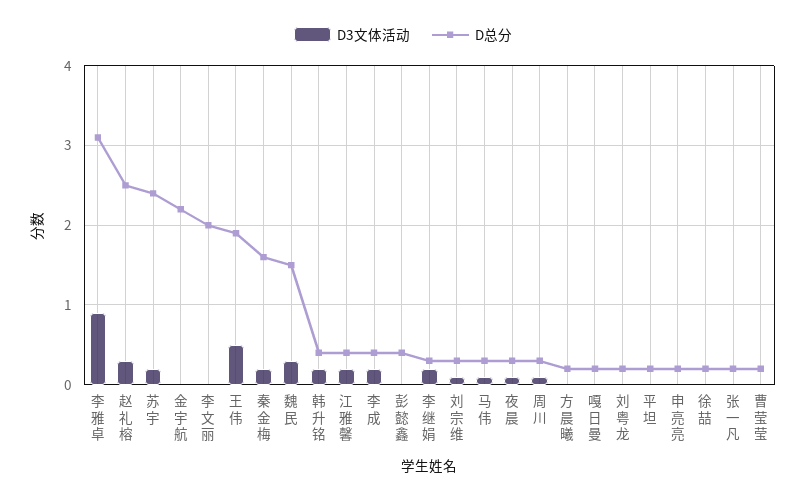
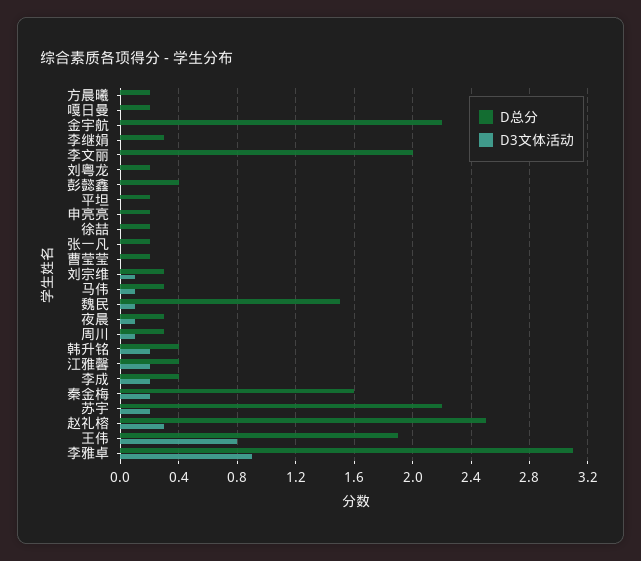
  {
    "D3文体活动": {
      "李雅卓": 0.9,
      "赵礼榕": 0.3,
      "苏宇": 0.2,
      "金宇航": 0,
      "李文丽": 0,
-     "王伟": 0.5,
+     "王伟": 0.8,
      "秦金梅": 0.2,
-     "魏民": 0.3,
+     "魏民": 0.1,
      "韩升铭": 0.2,
      "江雅馨": 0.2,
      "李成": 0.2,
      "彭懿鑫": 0,
-     "李继娟": 0.2,
+     "李继娟": 0,
      "刘宗维": 0.1,
      "马伟": 0.1,
      "夜晨": 0.1,
      "周川": 0.1,
      "方晨曦": 0,
      "嘎日曼": 0,
      "刘粤龙": 0,
      "平坦": 0,
      "申亮亮": 0,
      "徐喆": 0,
      "张一凡": 0,
      "曹莹莹": 0
    },
    "D总分": {
      "李雅卓": 3.1,
      "赵礼榕": 2.5,
-     "苏宇": 2.4,
+     "苏宇": 2.2,
      "金宇航": 2.2,
      "李文丽": 2,
      "王伟": 1.9,
      "秦金梅": 1.6,
      "魏民": 1.5,
      "韩升铭": 0.4,
      "江雅馨": 0.4,
      "李成": 0.4,
      "彭懿鑫": 0.4,
      "李继娟": 0.3,
      "刘宗维": 0.3,
      "马伟": 0.3,
      "夜晨": 0.3,
      "周川": 0.3,
      "方晨曦": 0.2,
      "嘎日曼": 0.2,
      "刘粤龙": 0.2,
      "平坦": 0.2,
      "申亮亮": 0.2,
      "徐喆": 0.2,
      "张一凡": 0.2,
      "曹莹莹": 0.2
    }
  }

